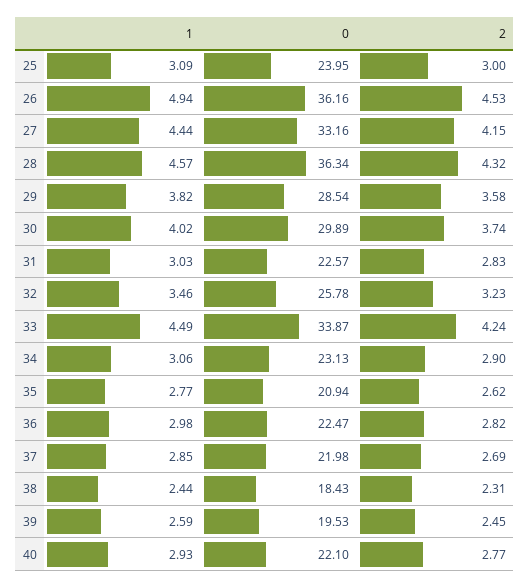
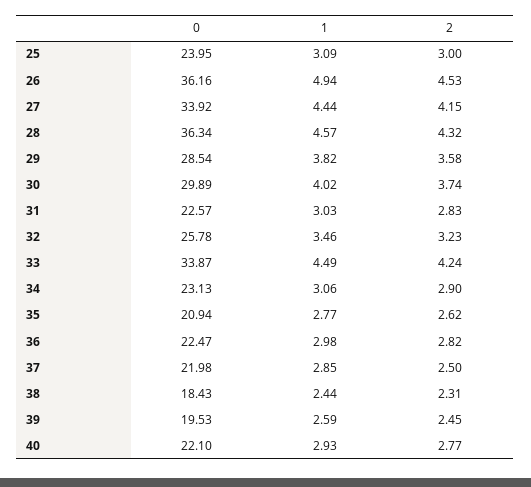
  {
    "1": {
      "25": 3.09,
      "26": 4.94,
      "27": 4.44,
      "28": 4.57,
      "29": 3.82,
      "30": 4.02,
      "31": 3.03,
      "32": 3.46,
      "33": 4.49,
      "34": 3.06,
      "35": 2.77,
      "36": 2.98,
      "37": 2.85,
      "38": 2.44,
      "39": 2.59,
      "40": 2.93
    },
    "0": {
      "25": 23.95,
      "26": 36.16,
-     "27": 33.16,
+     "27": 33.92,
      "28": 36.34,
      "29": 28.54,
      "30": 29.89,
      "31": 22.57,
      "32": 25.78,
      "33": 33.87,
      "34": 23.13,
      "35": 20.94,
      "36": 22.47,
      "37": 21.98,
      "38": 18.43,
      "39": 19.53,
      "40": 22.1
    },
    "2": {
      "25": 3,
      "26": 4.53,
      "27": 4.15,
      "28": 4.32,
      "29": 3.58,
      "30": 3.74,
      "31": 2.83,
      "32": 3.23,
      "33": 4.24,
      "34": 2.9,
      "35": 2.62,
      "36": 2.82,
-     "37": 2.69,
+     "37": 2.5,
      "38": 2.31,
      "39": 2.45,
      "40": 2.77
    }
  }

